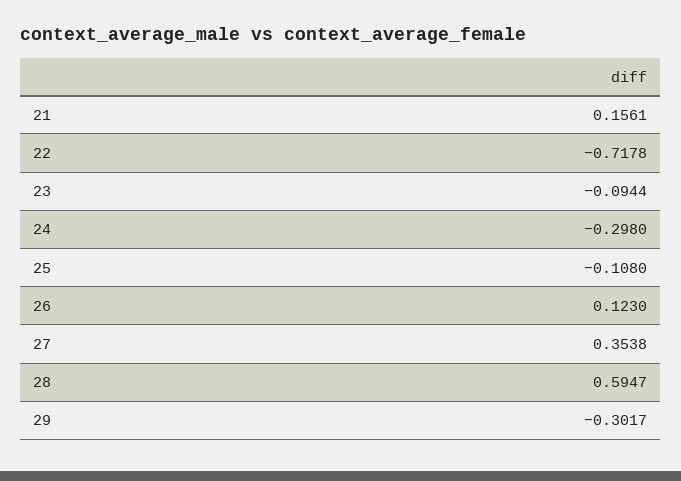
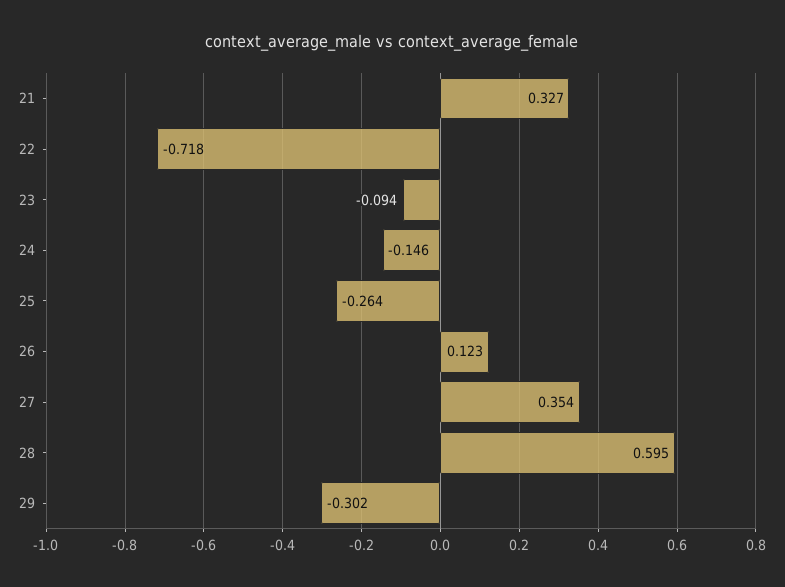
  {
-   "21": 0.1561,
+   "21": 0.327,
    "22": -0.7178,
    "23": -0.0944,
-   "24": -0.298,
+   "24": -0.146,
-   "25": -0.108,
+   "25": -0.264,
    "26": 0.123,
    "27": 0.3538,
    "28": 0.5947,
    "29": -0.3017
  }

